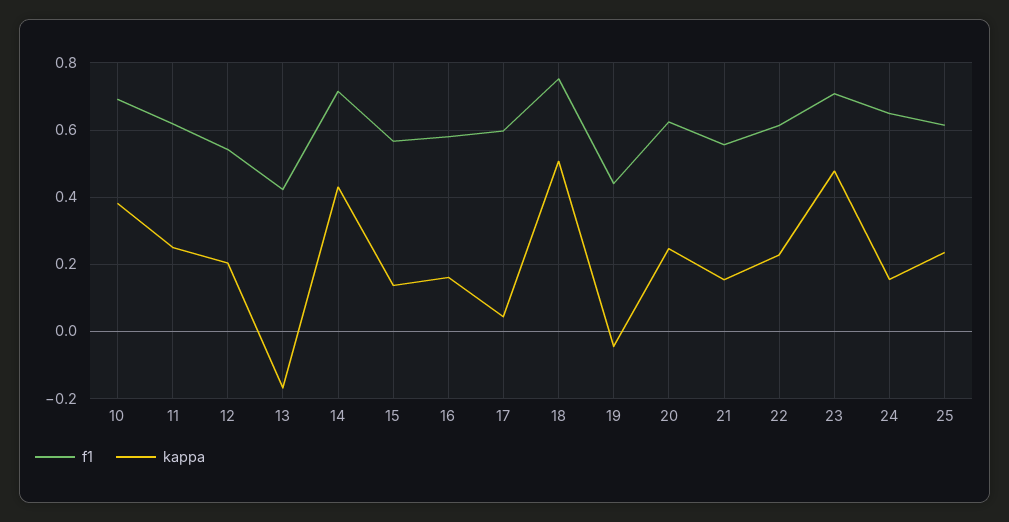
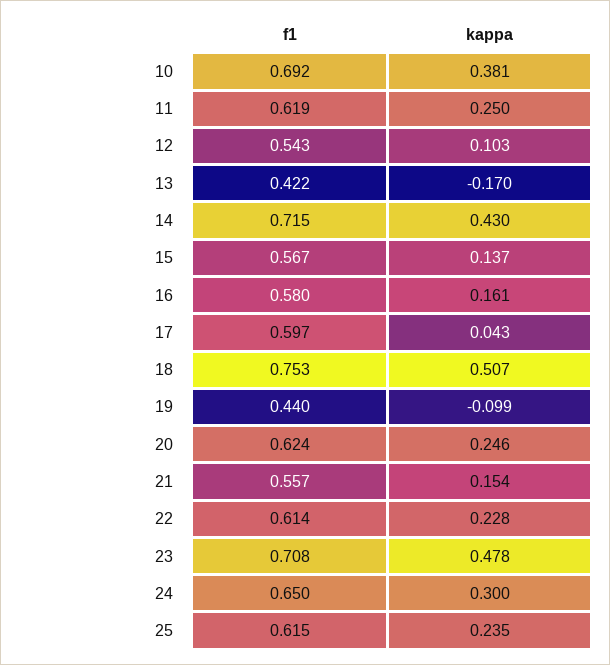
  {
    "f1": {
      "10": 0.692,
      "11": 0.619,
      "12": 0.543,
      "13": 0.422,
      "14": 0.715,
      "15": 0.567,
      "16": 0.58,
      "17": 0.597,
      "18": 0.753,
      "19": 0.44,
      "20": 0.624,
      "21": 0.557,
      "22": 0.614,
      "23": 0.708,
      "24": 0.65,
      "25": 0.615
    },
    "kappa": {
      "10": 0.381,
      "11": 0.25,
-     "12": 0.2,
+     "12": 0.103,
      "13": -0.17,
      "14": 0.43,
      "15": 0.137,
      "16": 0.161,
      "17": 0.043,
      "18": 0.507,
-     "19": -0.04,
+     "19": -0.099,
      "20": 0.246,
      "21": 0.154,
      "22": 0.228,
      "23": 0.478,
-     "24": 0.16,
+     "24": 0.3,
      "25": 0.235
    }
  }

